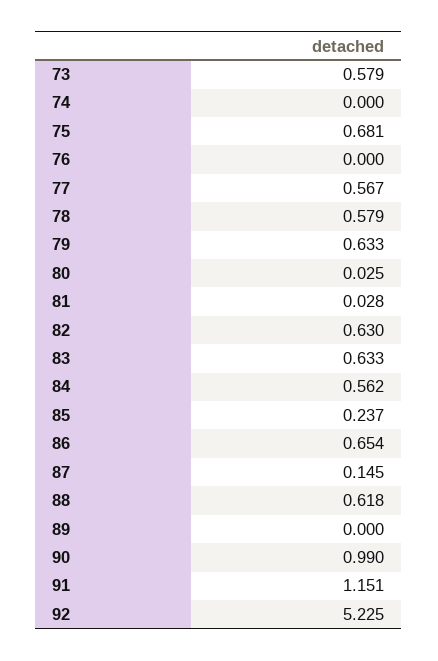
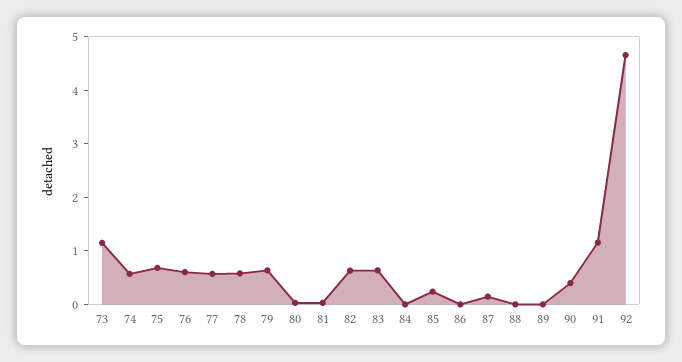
  {
-   "73": 0.579,
+   "73": 1.2,
-   "74": 0,
+   "74": 0.6,
    "75": 0.681,
-   "76": 0,
+   "76": 0.6,
    "77": 0.567,
    "78": 0.579,
    "79": 0.633,
    "80": 0.025,
    "81": 0.028,
    "82": 0.63,
    "83": 0.633,
-   "84": 0.562,
+   "84": 0,
    "85": 0.237,
-   "86": 0.654,
+   "86": 0,
    "87": 0.145,
-   "88": 0.618,
+   "88": 0,
    "89": 0,
-   "90": 0.99,
+   "90": 0.4,
    "91": 1.151,
-   "92": 5.225
+   "92": 4.6
  }

